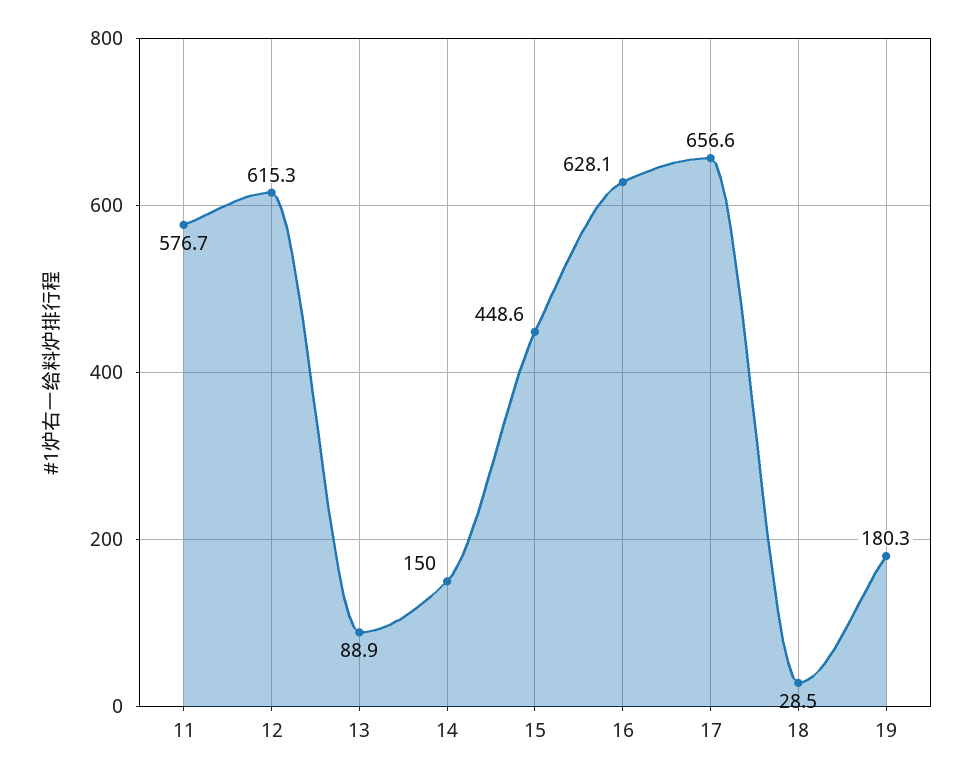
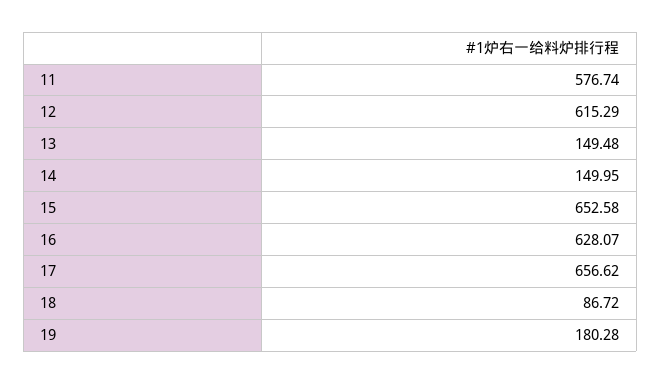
  {
    "11": 576.74,
    "12": 615.29,
-   "13": 88.9,
+   "13": 149.48,
    "14": 149.95,
-   "15": 448.6,
+   "15": 652.58,
    "16": 628.07,
    "17": 656.62,
-   "18": 28.5,
+   "18": 86.72,
    "19": 180.28
  }

